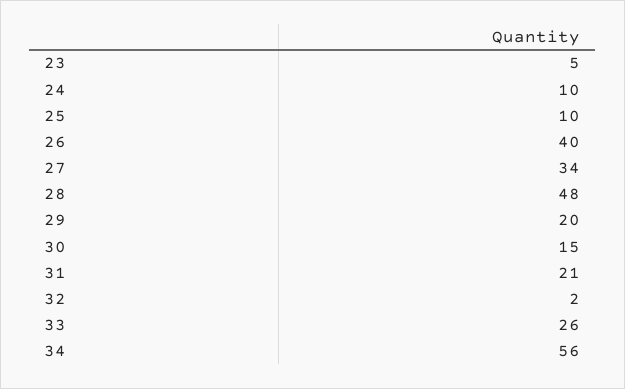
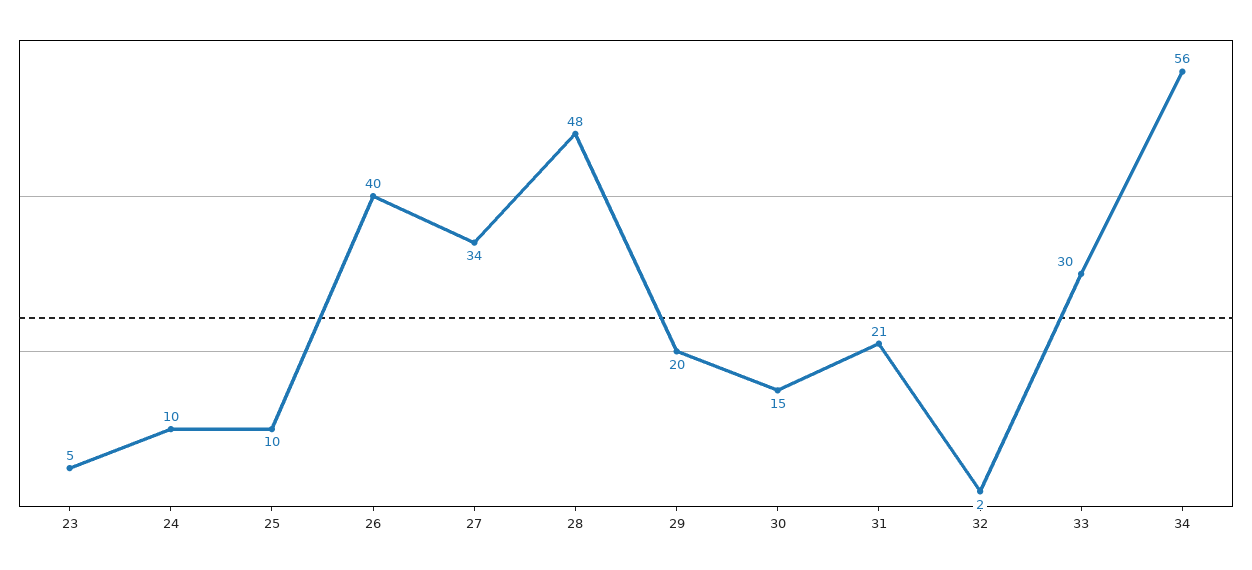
  {
    "23": 5,
    "24": 10,
    "25": 10,
    "26": 40,
    "27": 34,
    "28": 48,
    "29": 20,
    "30": 15,
    "31": 21,
    "32": 2,
-   "33": 26,
+   "33": 30,
    "34": 56
  }

